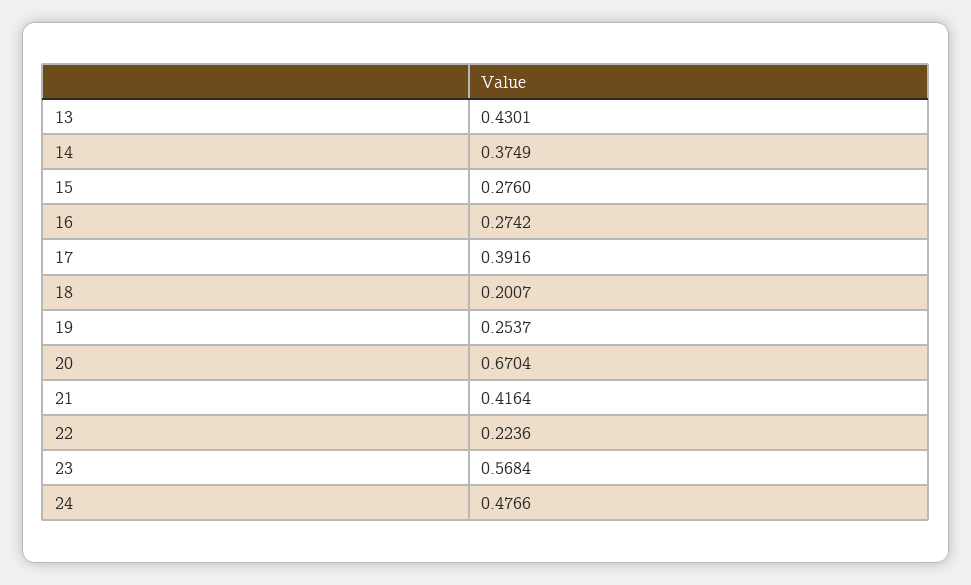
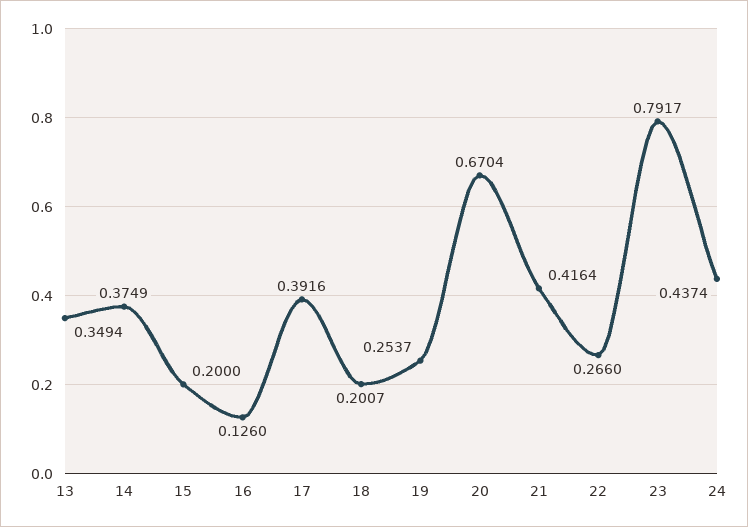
  {
-   "13": 0.4301,
+   "13": 0.3494,
    "14": 0.3749,
-   "15": 0.276,
+   "15": 0.2,
-   "16": 0.2742,
+   "16": 0.126,
    "17": 0.3916,
    "18": 0.2007,
    "19": 0.2537,
    "20": 0.6704,
    "21": 0.4164,
-   "22": 0.2236,
+   "22": 0.266,
-   "23": 0.5684,
+   "23": 0.7917,
-   "24": 0.4766
+   "24": 0.4374
  }

